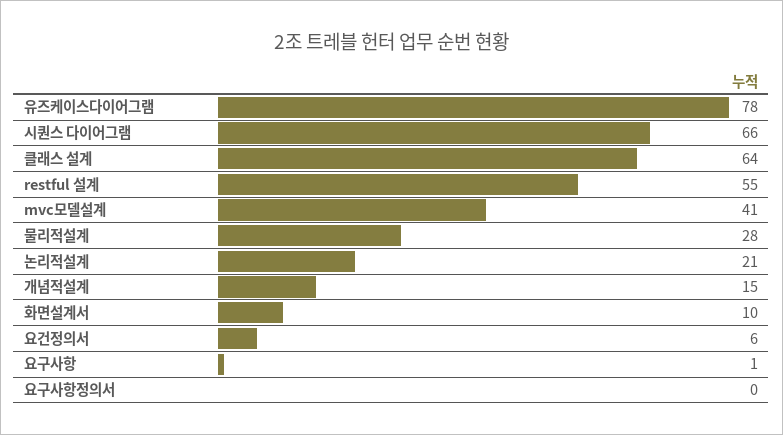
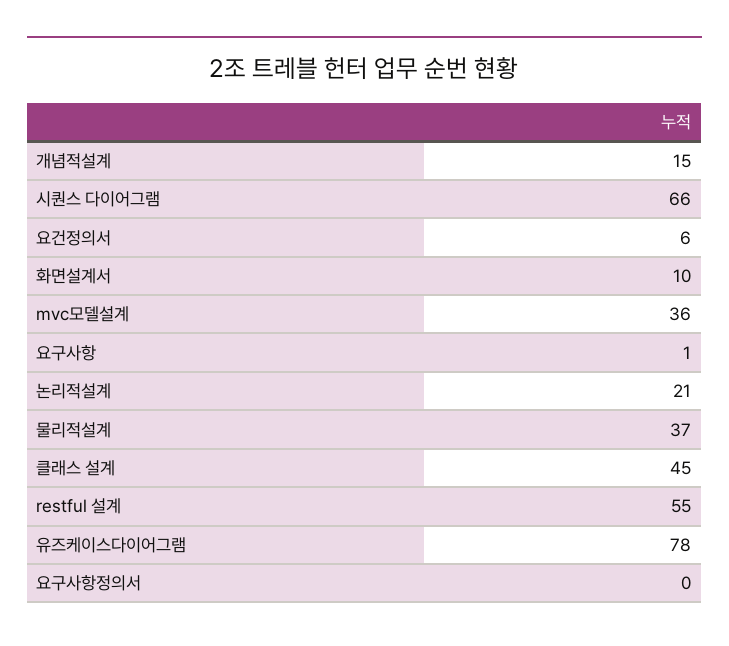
  {
    "유즈케이스다이어그램": 78,
    "시퀀스 다이어그램": 66,
-   "클래스 설계": 64,
+   "클래스 설계": 45,
    "restful 설계": 55,
-   "mvc모델설계": 41,
+   "mvc모델설계": 36,
-   "물리적설계": 28,
+   "물리적설계": 37,
    "논리적설계": 21,
    "개념적설계": 15,
    "화면설계서": 10,
    "요건정의서": 6,
    "요구사항": 1,
    "요구사항정의서": 0
  }

